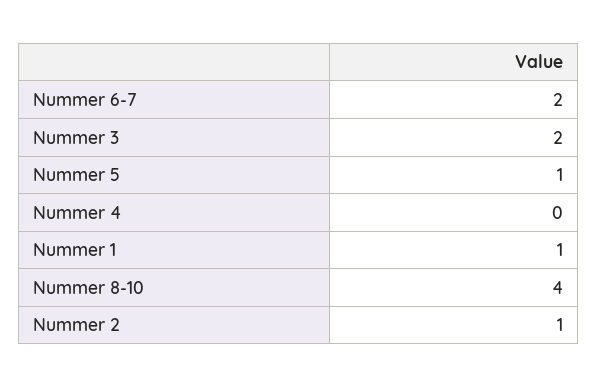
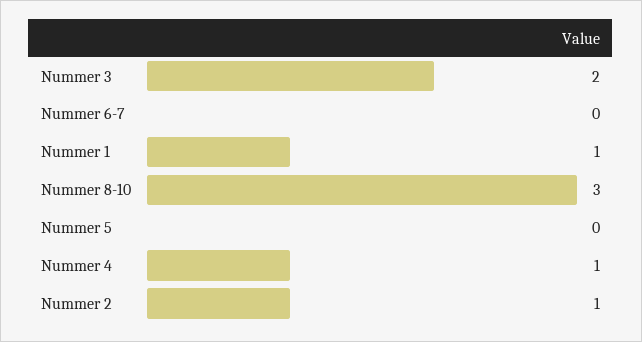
  {
-   "Nummer 6-7": 2,
+   "Nummer 6-7": 0,
    "Nummer 3": 2,
-   "Nummer 5": 1,
+   "Nummer 5": 0,
-   "Nummer 4": 0,
+   "Nummer 4": 1,
    "Nummer 1": 1,
-   "Nummer 8-10": 4,
+   "Nummer 8-10": 3,
    "Nummer 2": 1
  }

